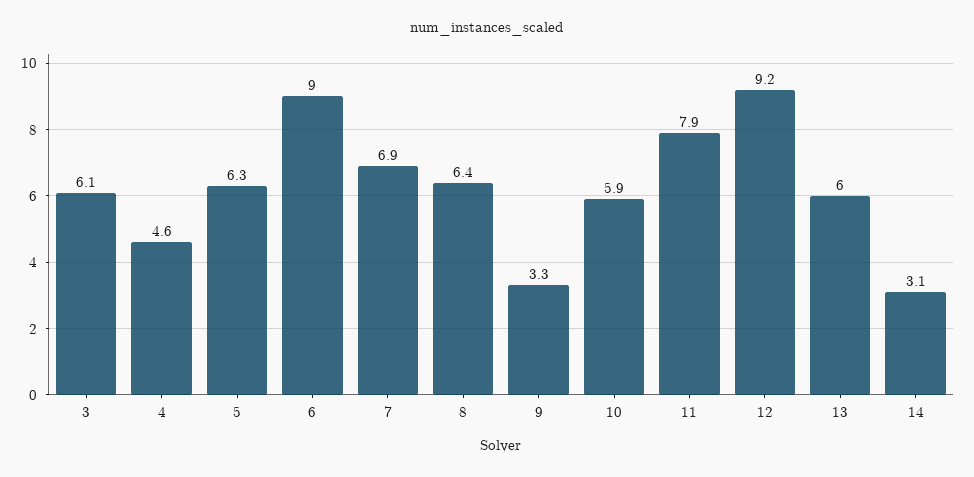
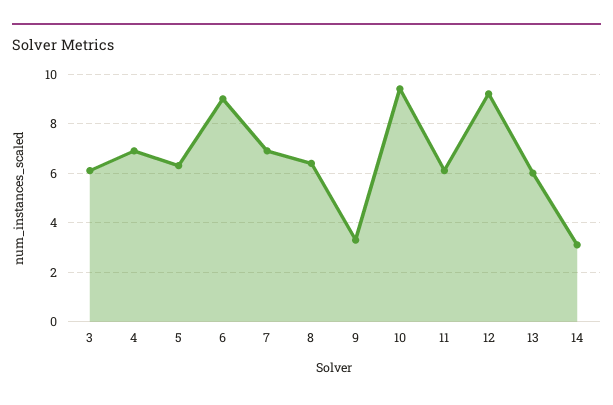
  {
    "3": 6.1,
-   "4": 4.6,
+   "4": 7,
    "5": 6.3,
    "6": 9,
    "7": 6.9,
    "8": 6.4,
    "9": 3.3,
-   "10": 5.9,
+   "10": 9.5,
-   "11": 7.9,
+   "11": 6,
    "12": 9.2,
    "13": 6,
    "14": 3.1
  }

